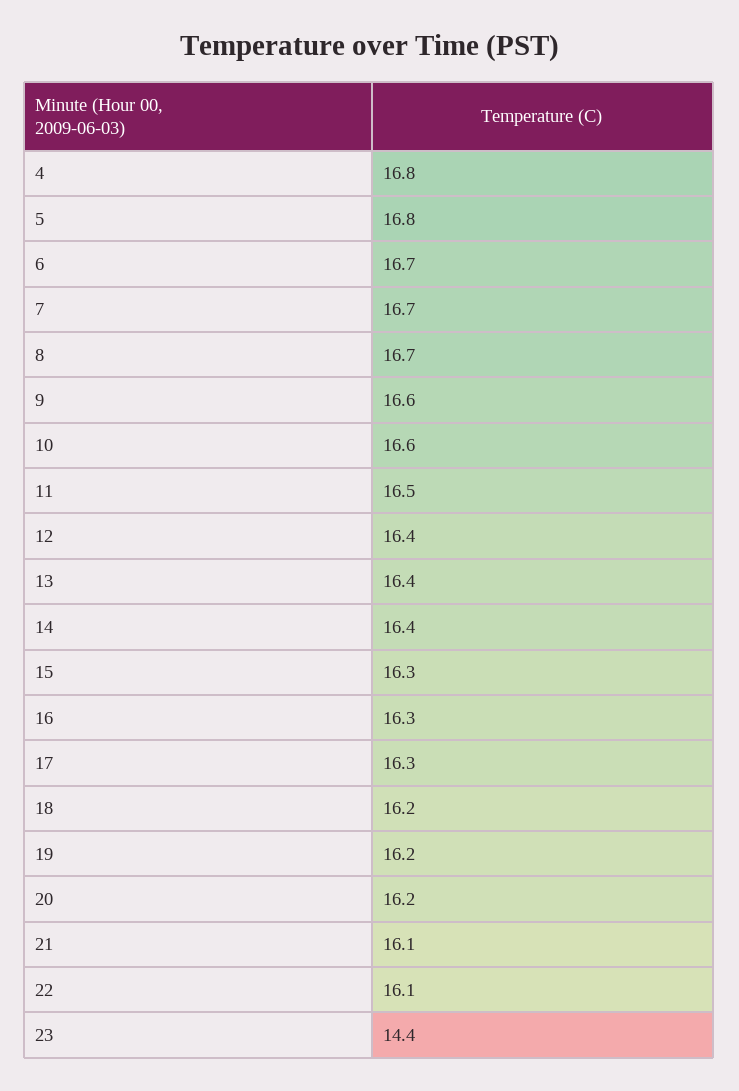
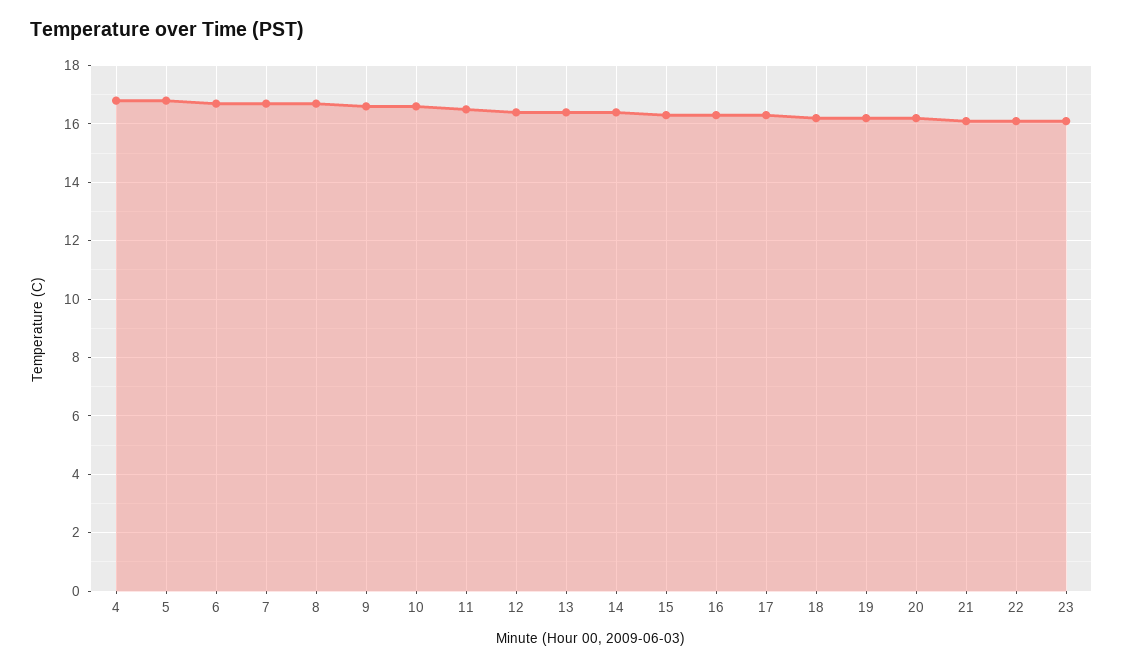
  {
    "4": 16.8,
    "5": 16.8,
    "6": 16.7,
    "7": 16.7,
    "8": 16.7,
    "9": 16.6,
    "10": 16.6,
    "11": 16.5,
    "12": 16.4,
    "13": 16.4,
    "14": 16.4,
    "15": 16.3,
    "16": 16.3,
    "17": 16.3,
    "18": 16.2,
    "19": 16.2,
    "20": 16.2,
    "21": 16.1,
    "22": 16.1,
-   "23": 14.4
+   "23": 16
  }

